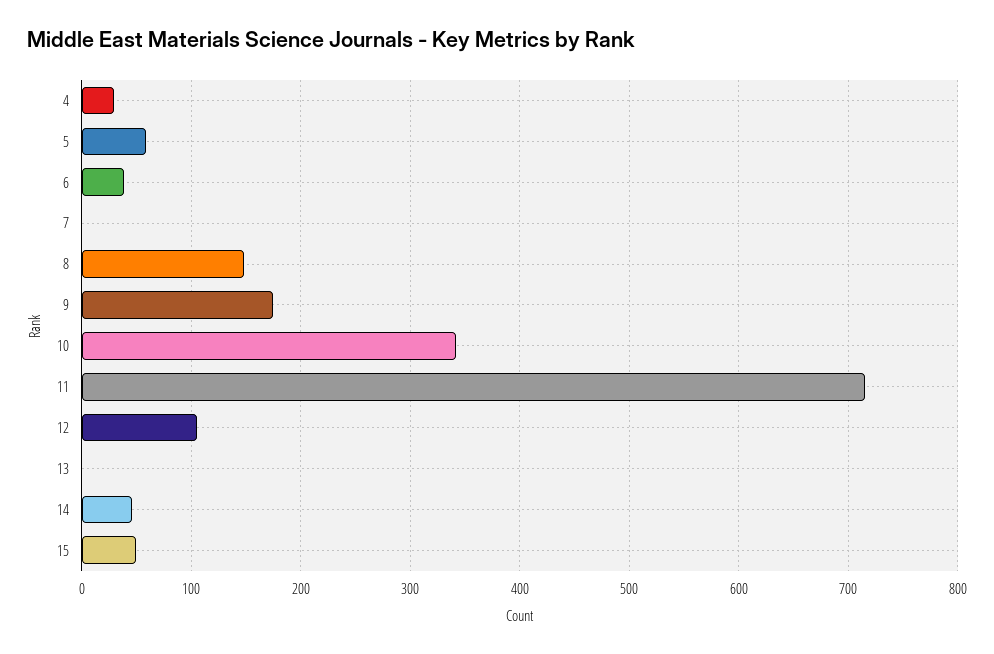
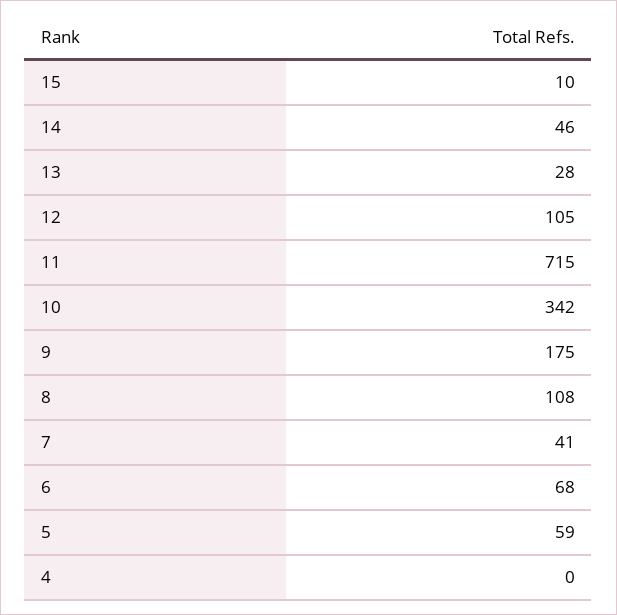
  {
-   "4": 30,
+   "4": 0,
    "5": 59,
-   "6": 40,
+   "6": 68,
-   "7": 0,
+   "7": 41,
-   "8": 150,
+   "8": 108,
    "9": 175,
    "10": 342,
    "11": 715,
    "12": 105,
-   "13": 0,
+   "13": 28,
    "14": 46,
-   "15": 50
+   "15": 10
  }

